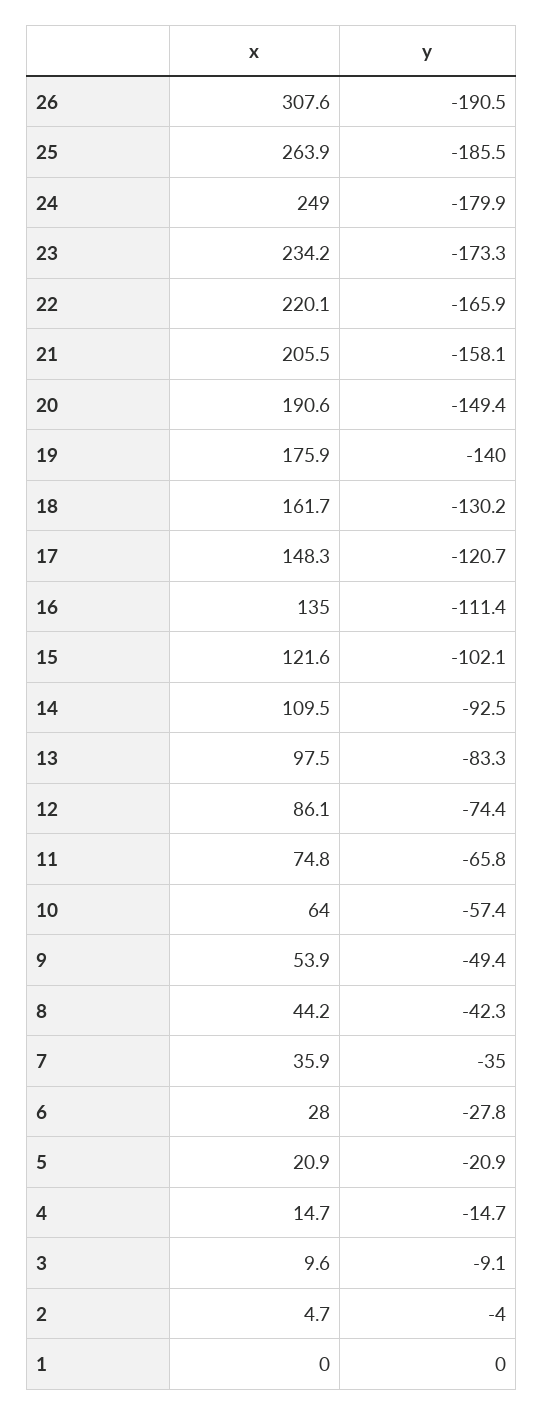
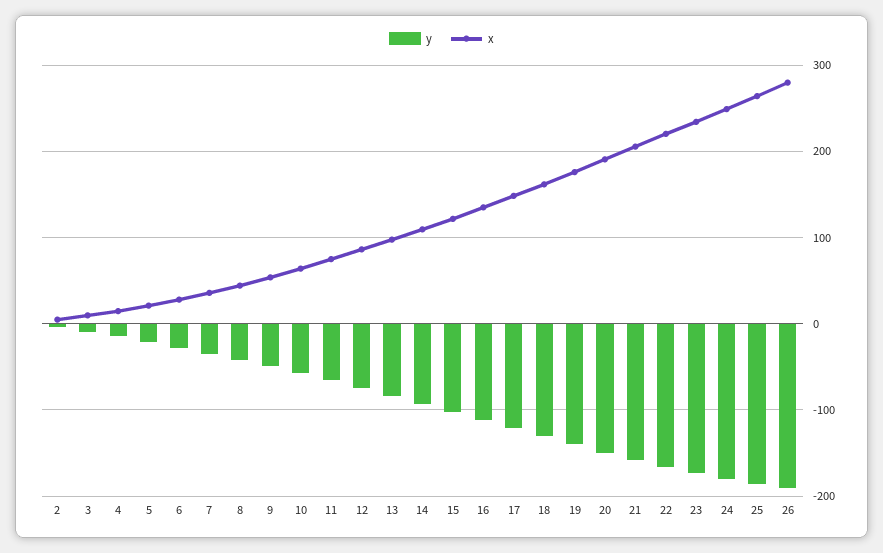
  {
    "x": {
-     "26": 307.6,
+     "26": 280,
      "25": 263.9,
      "24": 249,
      "23": 234.2,
      "22": 220.1,
      "21": 205.5,
      "20": 190.6,
      "19": 175.9,
      "18": 161.7,
      "17": 148.3,
      "16": 135,
      "15": 121.6,
      "14": 109.5,
      "13": 97.5,
      "12": 86.1,
      "11": 74.8,
      "10": 64,
      "9": 53.9,
      "8": 44.2,
      "7": 35.9,
      "6": 28,
      "5": 20.9,
      "4": 14.7,
      "3": 9.6,
-     "2": 4.7,
+     "2": 4.7
-     "1": 0
    },
    "y": {
      "26": -190.5,
      "25": -185.5,
      "24": -179.9,
      "23": -173.3,
      "22": -165.9,
      "21": -158.1,
      "20": -149.4,
      "19": -140,
      "18": -130.2,
      "17": -120.7,
      "16": -111.4,
      "15": -102.1,
      "14": -92.5,
      "13": -83.3,
      "12": -74.4,
      "11": -65.8,
      "10": -57.4,
      "9": -49.4,
      "8": -42.3,
      "7": -35,
      "6": -27.8,
      "5": -20.9,
      "4": -14.7,
      "3": -9.1,
-     "2": -4,
+     "2": -4
-     "1": 0
    }
  }

